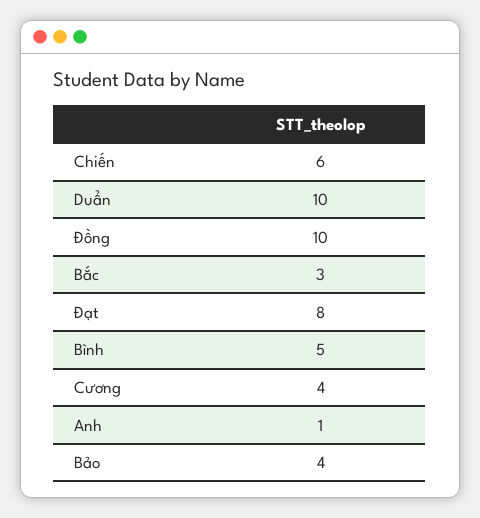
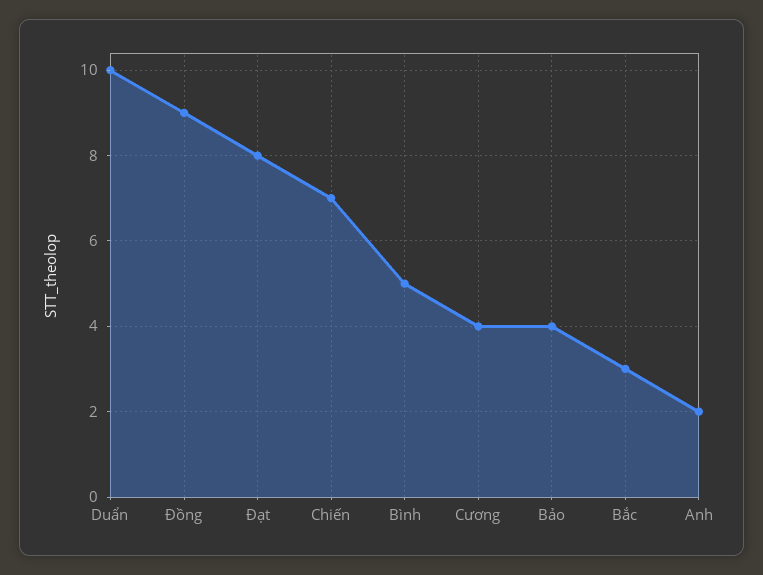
  {
-   "Chiến": 6,
+   "Chiến": 7,
    "Duẩn": 10,
-   "Đồng": 10,
+   "Đồng": 9,
    "Bắc": 3,
    "Đạt": 8,
    "Bình": 5,
    "Cương": 4,
-   "Anh": 1,
+   "Anh": 2,
    "Bảo": 4
  }

